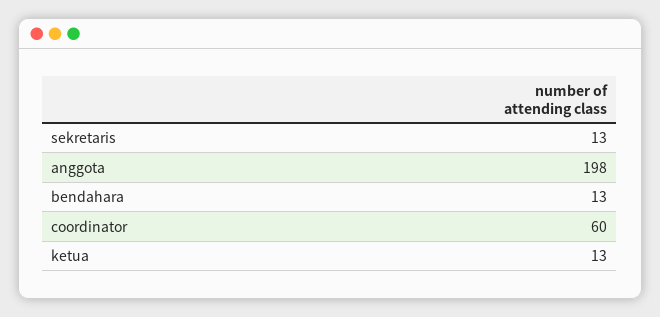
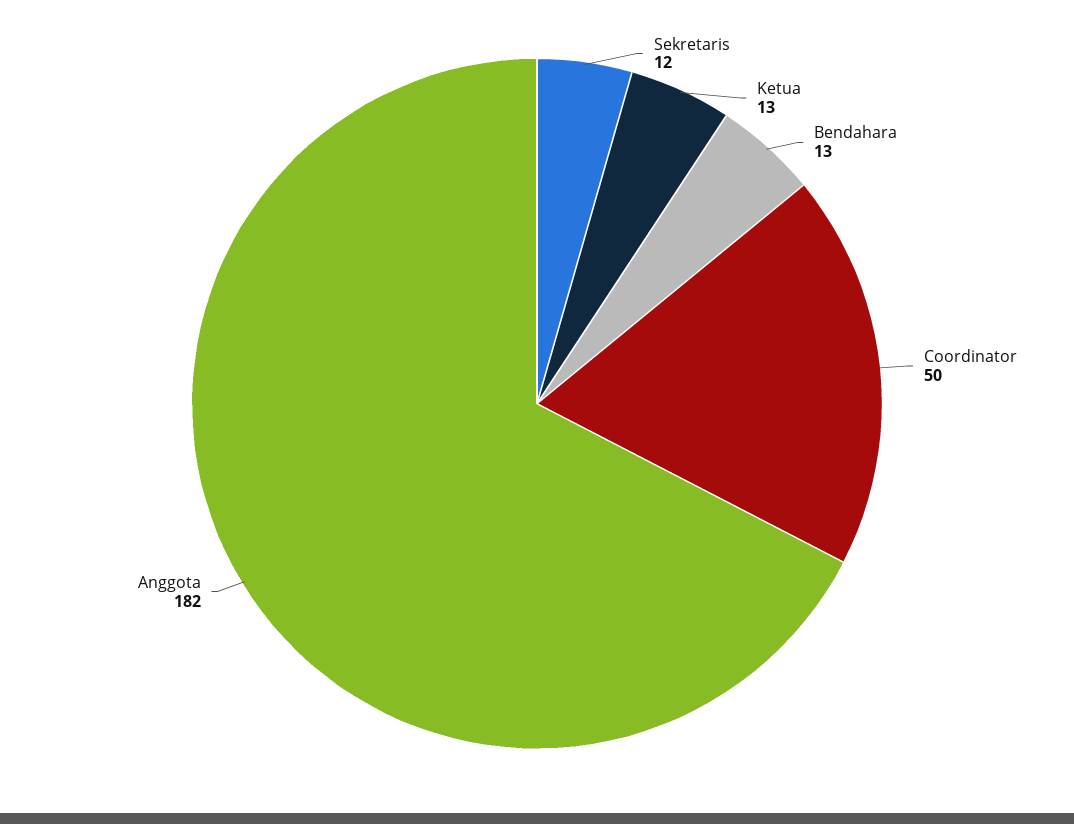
  {
-   "sekretaris": 13,
+   "sekretaris": 12,
-   "anggota": 198,
+   "anggota": 182,
    "bendahara": 13,
-   "coordinator": 60,
+   "coordinator": 50,
    "ketua": 13
  }

